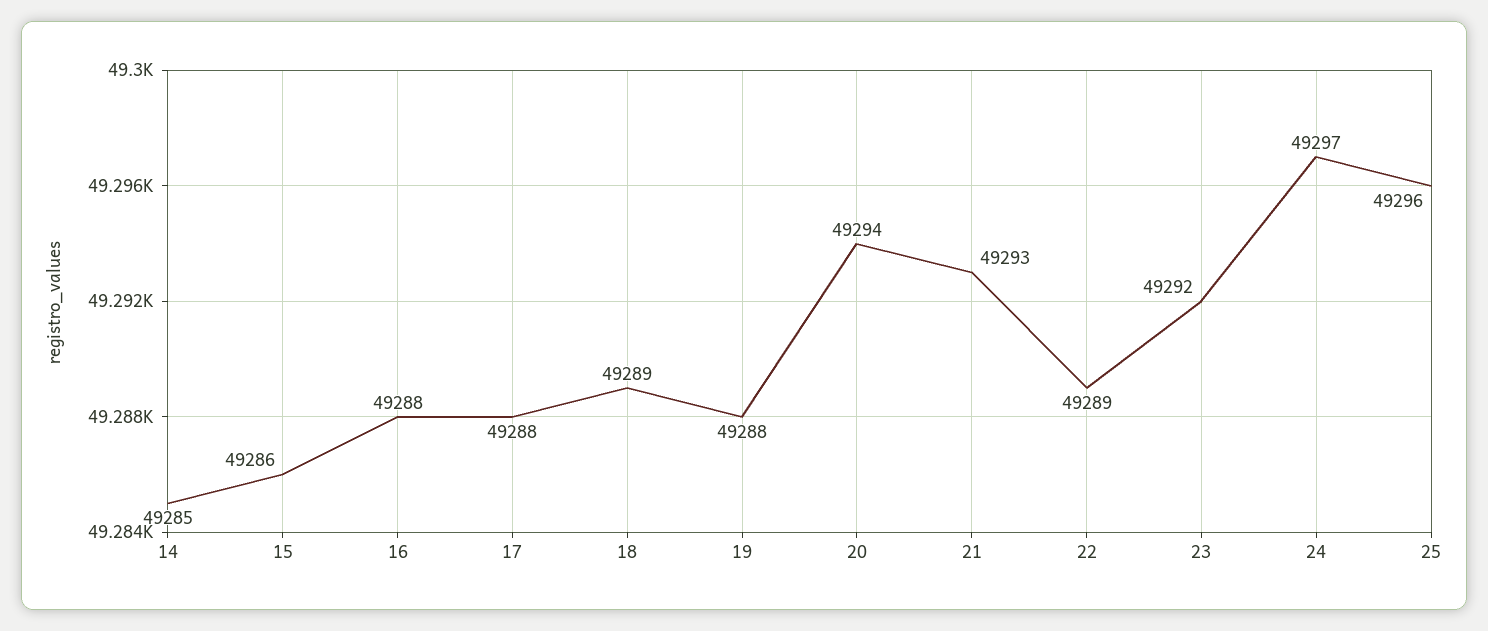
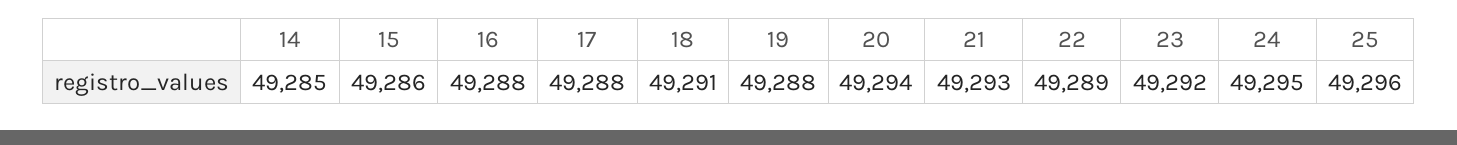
  {
    "14": 49285,
    "15": 49286,
    "16": 49288,
    "17": 49288,
-   "18": 49289,
+   "18": 49291,
    "19": 49288,
    "20": 49294,
    "21": 49293,
    "22": 49289,
    "23": 49292,
-   "24": 49297,
+   "24": 49295,
    "25": 49296
  }

